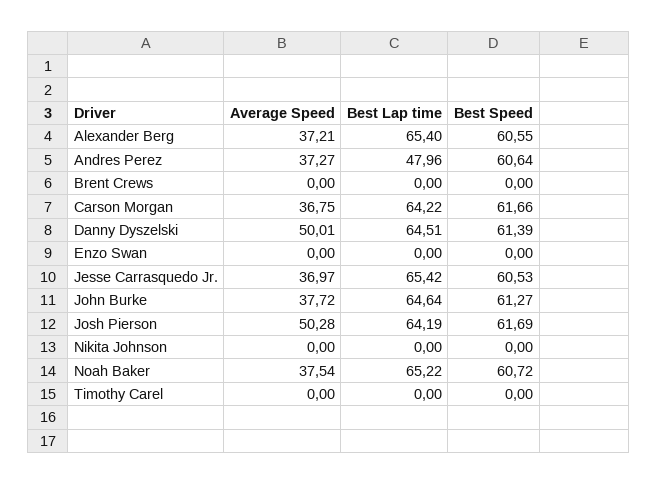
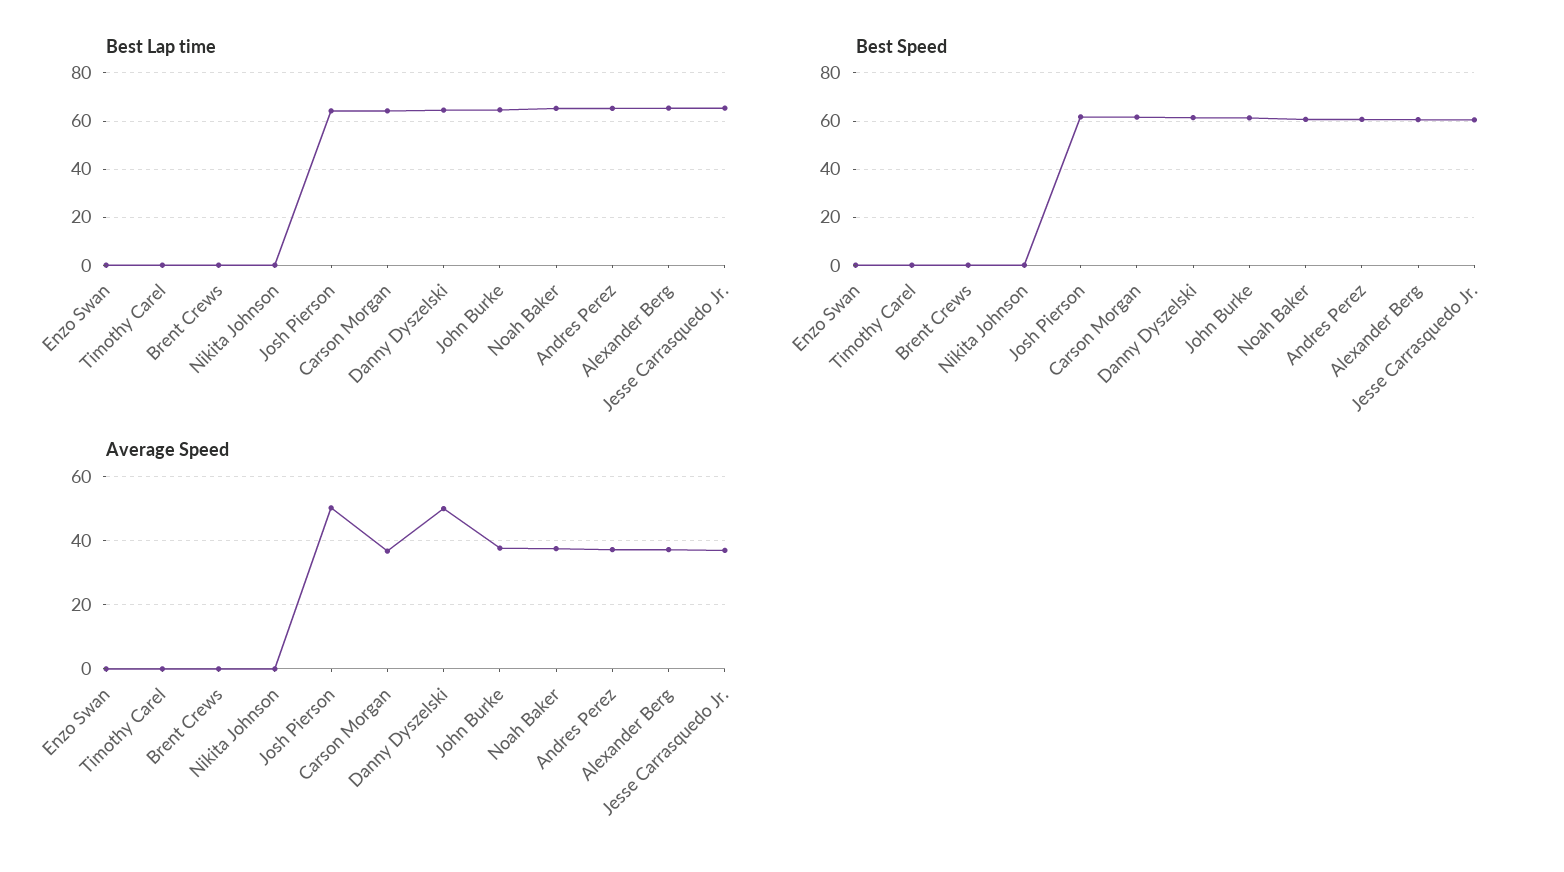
  {
    "Average Speed": {
      "Alexander Berg": 37.21,
      "Andres Perez": 37.27,
      "Brent Crews": 0,
      "Carson Morgan": 36.75,
      "Danny Dyszelski": 50.01,
      "Enzo Swan": 0,
      "Jesse Carrasquedo Jr.": 36.97,
      "John Burke": 37.72,
      "Josh Pierson": 50.28,
      "Nikita Johnson": 0,
      "Noah Baker": 37.54,
      "Timothy Carel": 0
    },
    "Best Lap time": {
      "Alexander Berg": 65.4,
-     "Andres Perez": 47.96,
+     "Andres Perez": 65,
      "Brent Crews": 0,
      "Carson Morgan": 64.22,
      "Danny Dyszelski": 64.51,
      "Enzo Swan": 0,
      "Jesse Carrasquedo Jr.": 65.42,
      "John Burke": 64.64,
      "Josh Pierson": 64.19,
      "Nikita Johnson": 0,
      "Noah Baker": 65.22,
      "Timothy Carel": 0
    },
    "Best Speed": {
      "Alexander Berg": 60.55,
      "Andres Perez": 60.64,
      "Brent Crews": 0,
      "Carson Morgan": 61.66,
      "Danny Dyszelski": 61.39,
      "Enzo Swan": 0,
      "Jesse Carrasquedo Jr.": 60.53,
      "John Burke": 61.27,
      "Josh Pierson": 61.69,
      "Nikita Johnson": 0,
      "Noah Baker": 60.72,
      "Timothy Carel": 0
    }
  }

